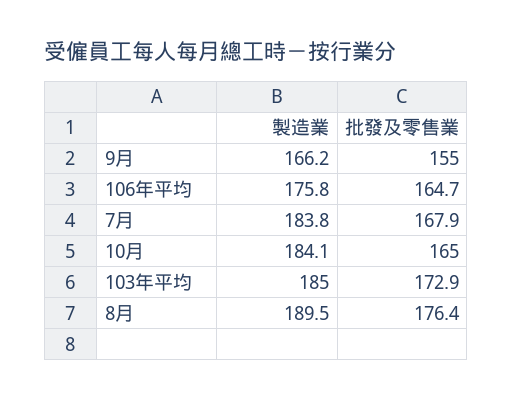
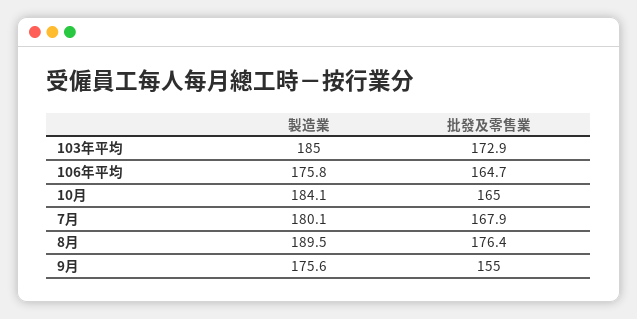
  {
    "製造業": {
-     "9月": 166.2,
+     "9月": 175.6,
      "106年平均": 175.8,
-     "7月": 183.8,
+     "7月": 180.1,
      "10月": 184.1,
      "103年平均": 185,
      "8月": 189.5
    },
    "批發及零售業": {
      "9月": 155,
      "106年平均": 164.7,
      "7月": 167.9,
      "10月": 165,
      "103年平均": 172.9,
      "8月": 176.4
    }
  }

